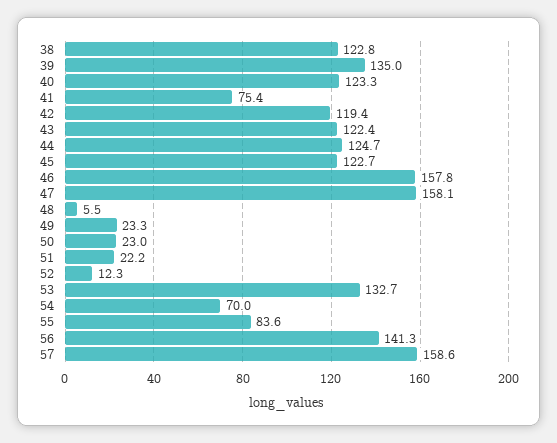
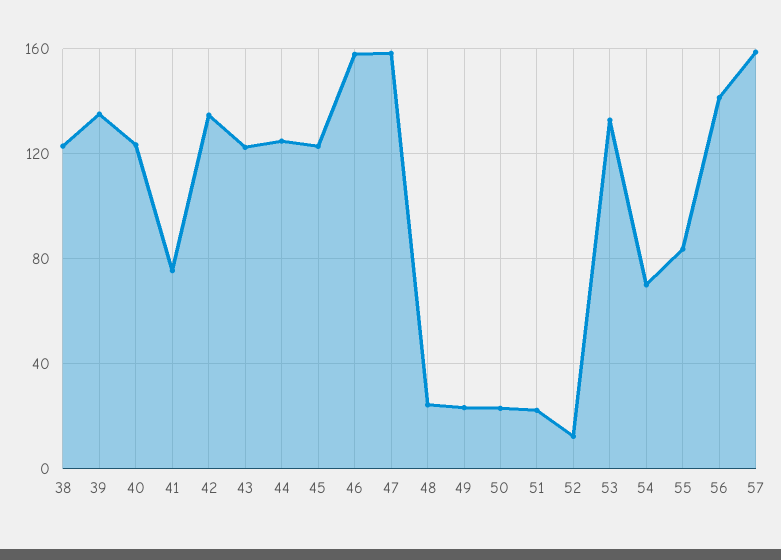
  {
    "38": 122.8,
    "39": 135,
    "40": 123.3,
    "41": 75.4,
-   "42": 119.4,
+   "42": 135,
    "43": 122.4,
    "44": 124.7,
    "45": 122.7,
    "46": 157.8,
    "47": 158.1,
-   "48": 5.5,
+   "48": 25,
    "49": 23.3,
    "50": 23,
    "51": 22.2,
    "52": 12.3,
    "53": 132.7,
    "54": 70,
    "55": 83.6,
    "56": 141.3,
    "57": 158.6
  }

